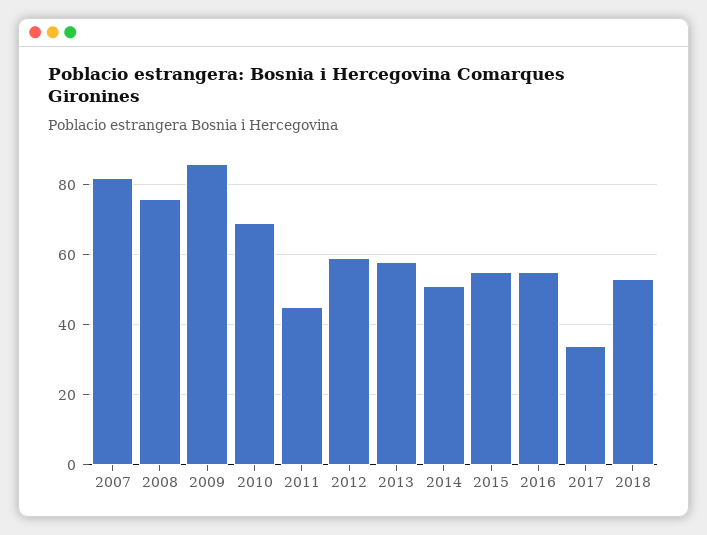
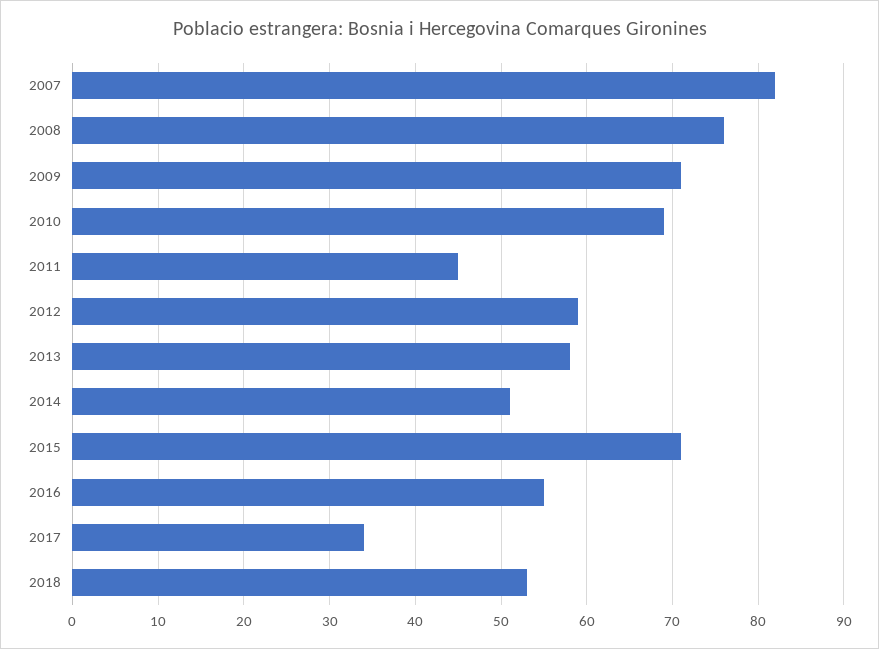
  {
    "2007": 82,
    "2008": 76,
-   "2009": 85,
+   "2009": 71,
    "2010": 69,
    "2011": 45,
    "2012": 59,
    "2013": 58,
    "2014": 51,
-   "2015": 55,
+   "2015": 71,
    "2016": 55,
    "2017": 34,
    "2018": 53
  }

